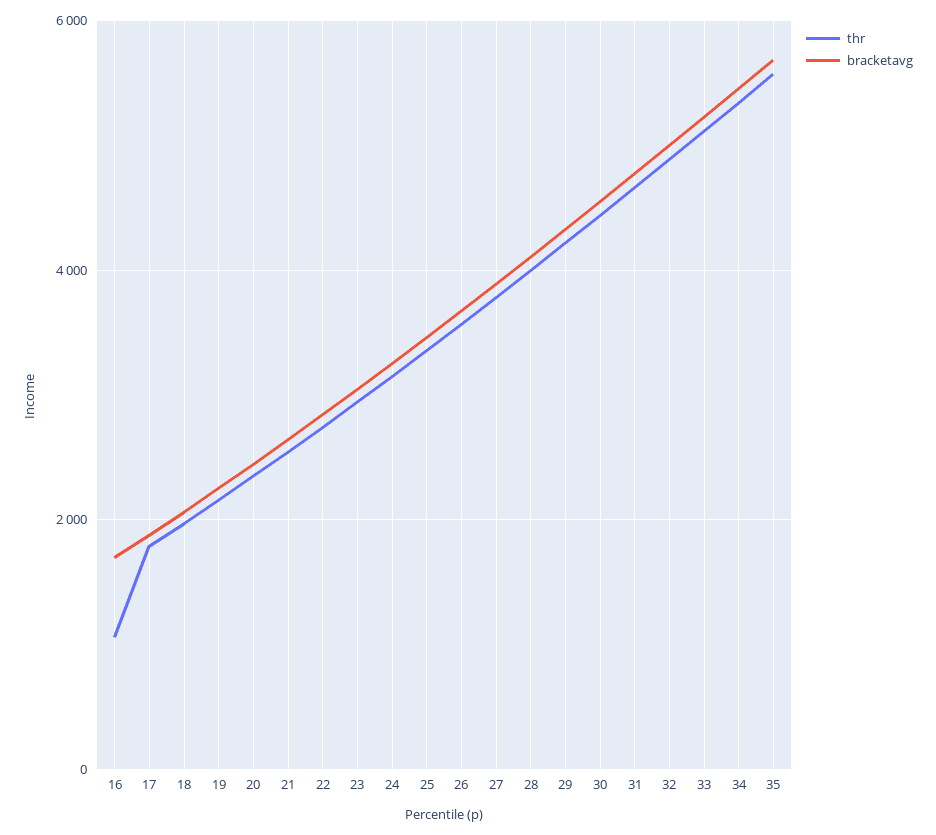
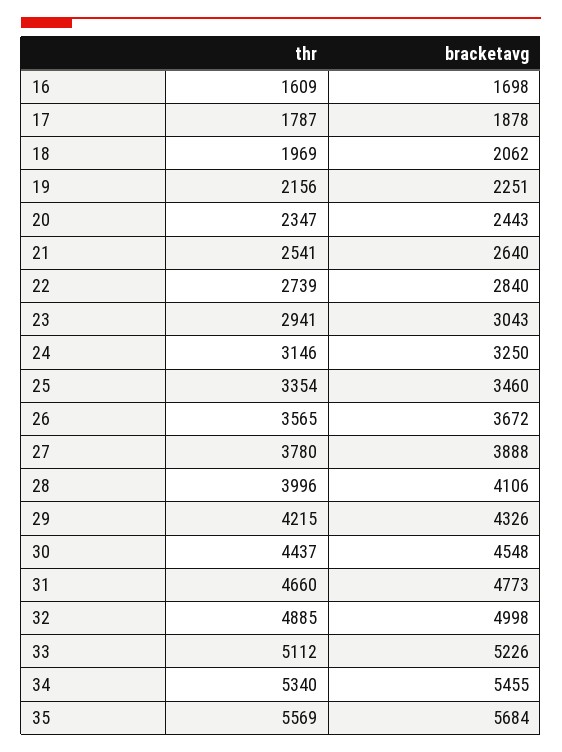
  {
    "thr": {
-     "16": 1000,
+     "16": 1609,
      "17": 1787,
      "18": 1969,
      "19": 2156,
      "20": 2347,
      "21": 2541,
      "22": 2739,
      "23": 2941,
      "24": 3146,
      "25": 3354,
      "26": 3565,
      "27": 3780,
      "28": 3996,
      "29": 4215,
      "30": 4437,
      "31": 4660,
      "32": 4885,
      "33": 5112,
      "34": 5340,
      "35": 5569
    },
    "bracketavg": {
      "16": 1698,
      "17": 1878,
      "18": 2062,
      "19": 2251,
      "20": 2443,
      "21": 2640,
      "22": 2840,
      "23": 3043,
      "24": 3250,
      "25": 3460,
      "26": 3672,
      "27": 3888,
      "28": 4106,
      "29": 4326,
      "30": 4548,
      "31": 4773,
      "32": 4998,
      "33": 5226,
      "34": 5455,
      "35": 5684
    }
  }

